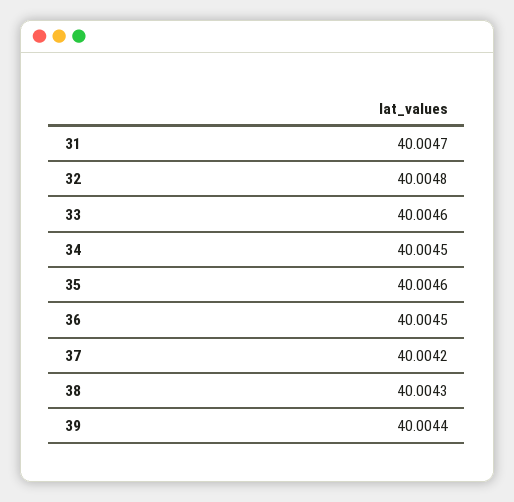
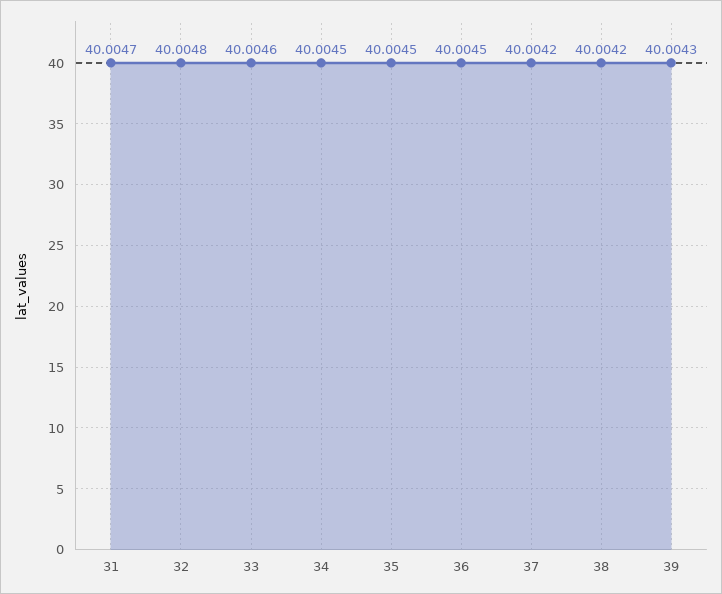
  {
    "31": 40.0047,
    "32": 40.0048,
    "33": 40.0046,
    "34": 40.0045,
-   "35": 40.0046,
+   "35": 40.0045,
    "36": 40.0045,
    "37": 40.0042,
-   "38": 40.0043,
+   "38": 40.0042,
-   "39": 40.0044
+   "39": 40.0043
  }

